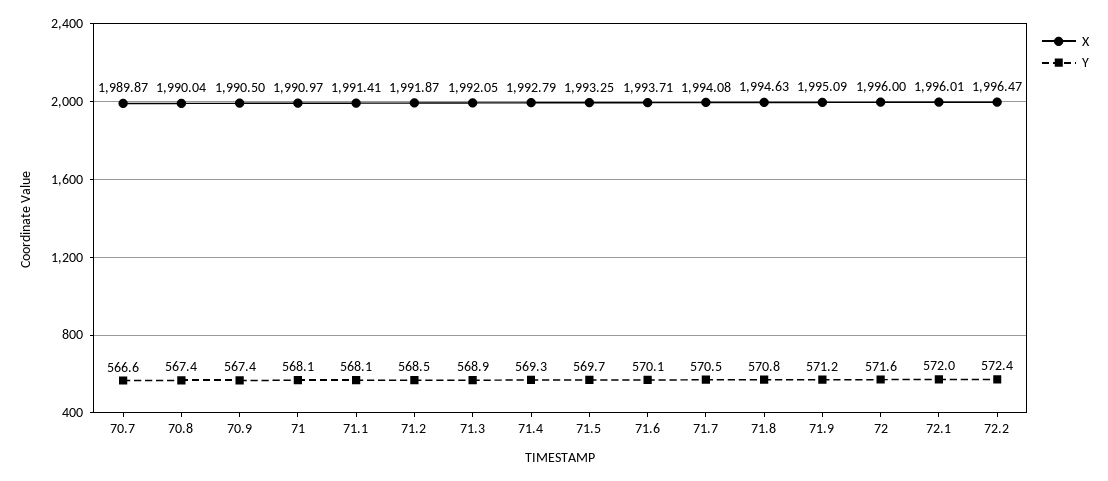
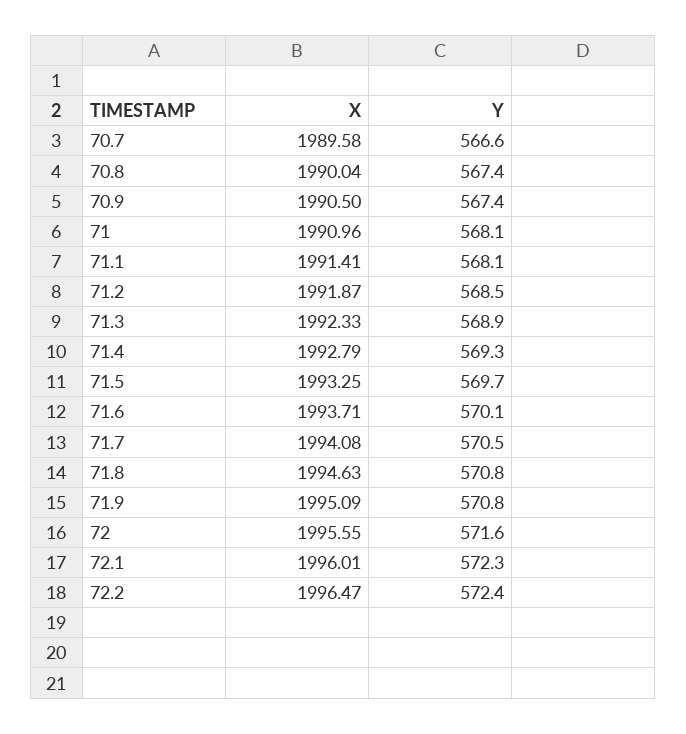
  {
    "X": {
-     "70.7": 1989.87,
+     "70.7": 1989.58,
      "70.8": 1990.04,
      "70.9": 1990.5,
-     "71": 1990.97,
+     "71": 1990.96,
      "71.1": 1991.41,
      "71.2": 1991.87,
-     "71.3": 1992.05,
+     "71.3": 1992.33,
      "71.4": 1992.79,
      "71.5": 1993.25,
      "71.6": 1993.71,
      "71.7": 1994.08,
      "71.8": 1994.63,
      "71.9": 1995.09,
-     "72": 1996,
+     "72": 1995.55,
      "72.1": 1996.01,
      "72.2": 1996.47
    },
    "Y": {
      "70.7": 566.6,
      "70.8": 567.4,
      "70.9": 567.4,
      "71": 568.1,
      "71.1": 568.1,
      "71.2": 568.5,
      "71.3": 568.9,
      "71.4": 569.3,
      "71.5": 569.7,
      "71.6": 570.1,
      "71.7": 570.5,
      "71.8": 570.8,
-     "71.9": 571.2,
+     "71.9": 570.8,
      "72": 571.6,
-     "72.1": 572,
+     "72.1": 572.3,
      "72.2": 572.4
    }
  }

